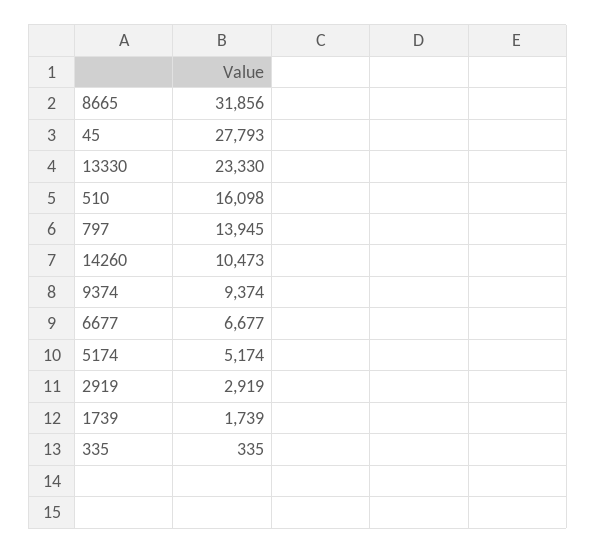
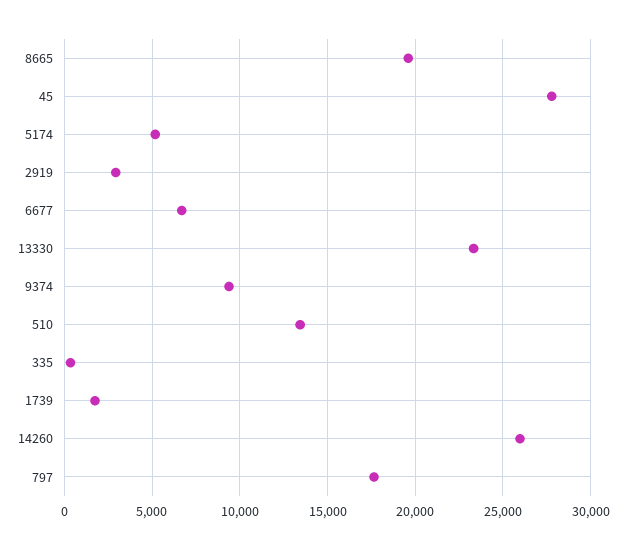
  {
-   "8665": 31856,
+   "8665": 19500,
    "45": 27793,
    "13330": 23330,
-   "510": 16098,
+   "510": 13500,
-   "797": 13945,
+   "797": 17500,
-   "14260": 10473,
+   "14260": 26000,
    "9374": 9374,
    "6677": 6677,
    "5174": 5174,
    "2919": 2919,
    "1739": 1739,
    "335": 335
  }

